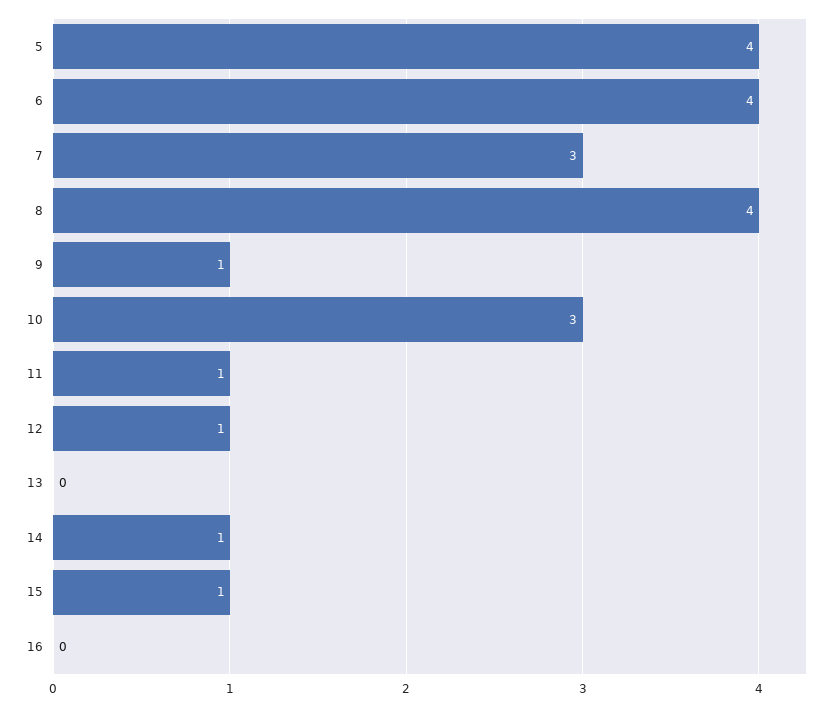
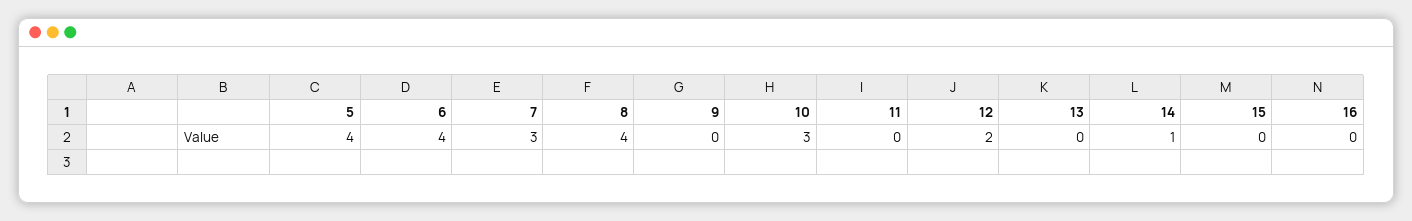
  {
    "5": 4,
    "6": 4,
    "7": 3,
    "8": 4,
-   "9": 1,
+   "9": 0,
    "10": 3,
-   "11": 1,
+   "11": 0,
-   "12": 1,
+   "12": 2,
    "13": 0,
    "14": 1,
-   "15": 1,
+   "15": 0,
    "16": 0
  }

